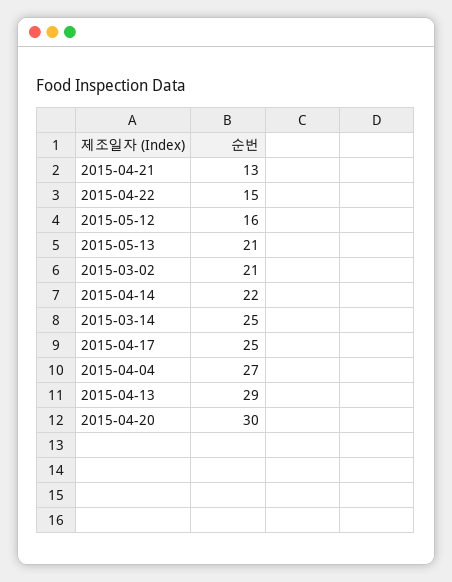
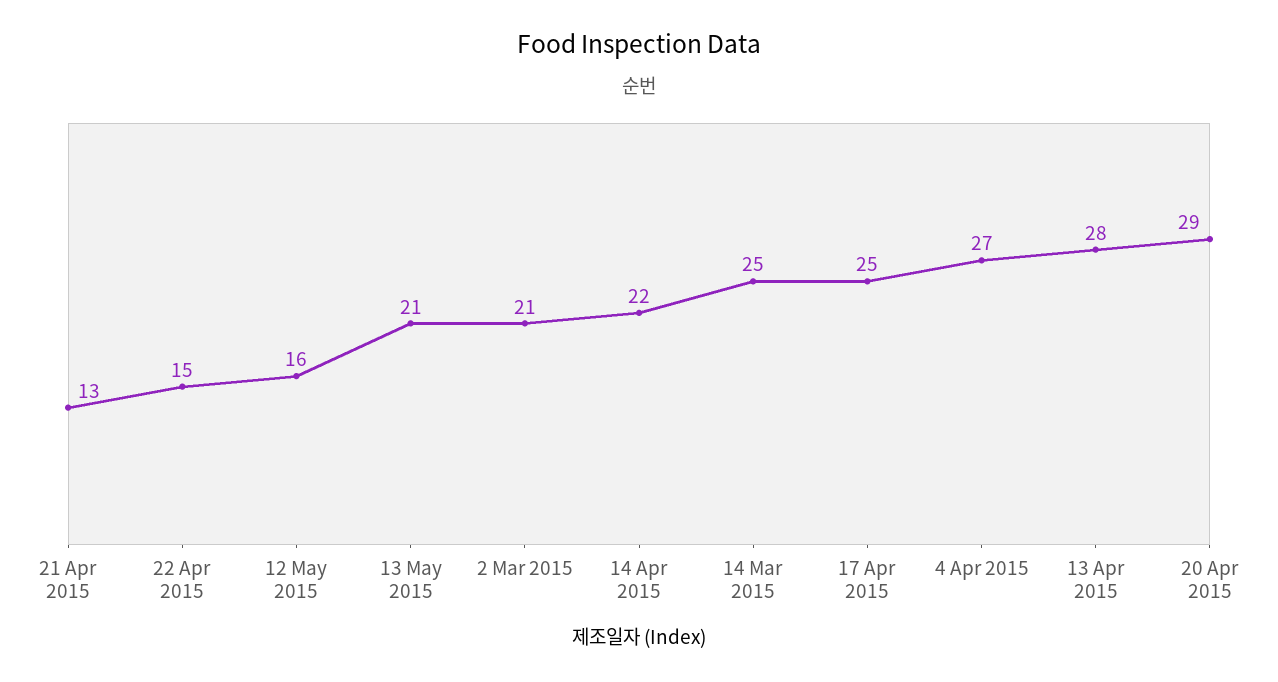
  {
    "2015-04-21": 13,
    "2015-04-22": 15,
    "2015-05-12": 16,
    "2015-05-13": 21,
    "2015-03-02": 21,
    "2015-04-14": 22,
    "2015-03-14": 25,
    "2015-04-17": 25,
    "2015-04-04": 27,
-   "2015-04-13": 29,
+   "2015-04-13": 28,
-   "2015-04-20": 30
+   "2015-04-20": 29
  }

